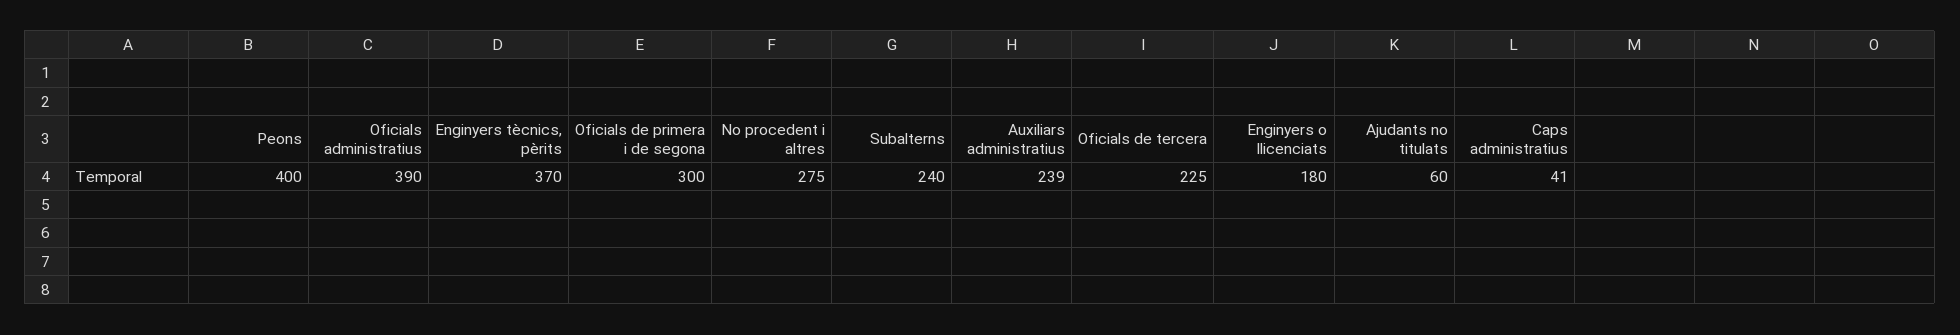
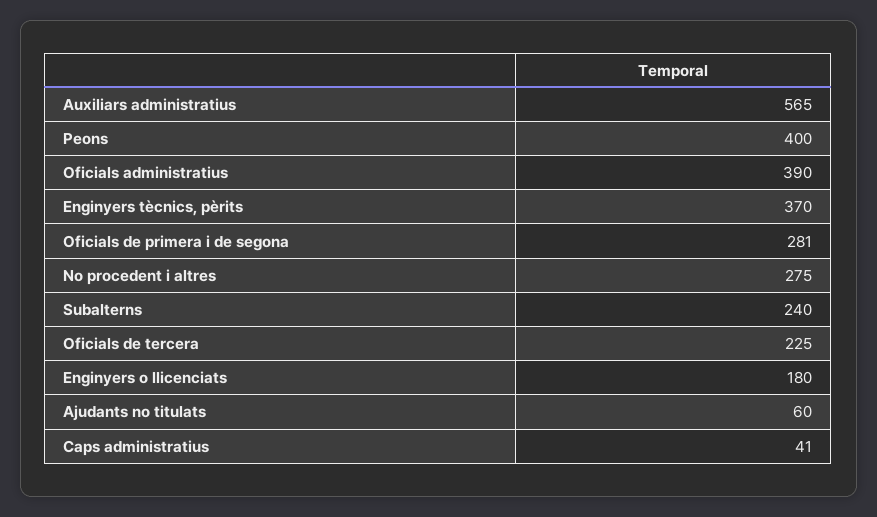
  {
    "Peons": 400,
    "Oficials administratius": 390,
    "Enginyers tècnics, pèrits": 370,
-   "Oficials de primera i de segona": 300,
+   "Oficials de primera i de segona": 281,
    "No procedent i altres": 275,
    "Subalterns": 240,
-   "Auxiliars administratius": 239,
+   "Auxiliars administratius": 565,
    "Oficials de tercera": 225,
    "Enginyers o llicenciats": 180,
    "Ajudants no titulats": 60,
    "Caps administratius": 41
  }

